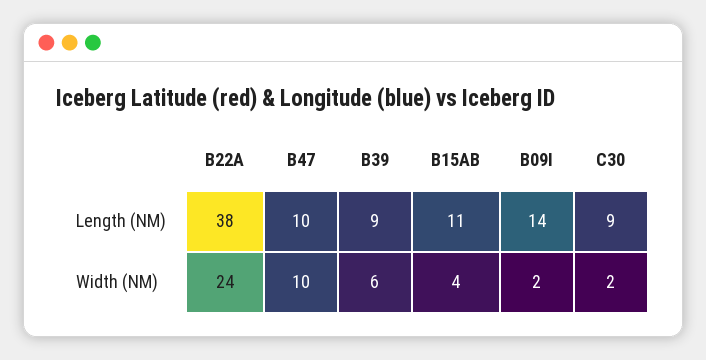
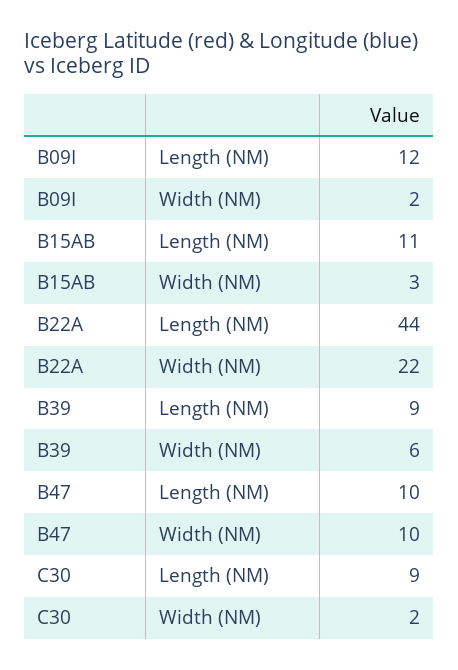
  {
    "B22A": {
-     "Length (NM)": 38,
+     "Length (NM)": 44,
-     "Width (NM)": 24
+     "Width (NM)": 22
    },
    "B47": {
      "Length (NM)": 10,
      "Width (NM)": 10
    },
    "B39": {
      "Length (NM)": 9,
      "Width (NM)": 6
    },
    "B15AB": {
      "Length (NM)": 11,
-     "Width (NM)": 4
+     "Width (NM)": 3
    },
    "B09I": {
-     "Length (NM)": 14,
+     "Length (NM)": 12,
      "Width (NM)": 2
    },
    "C30": {
      "Length (NM)": 9,
      "Width (NM)": 2
    }
  }

